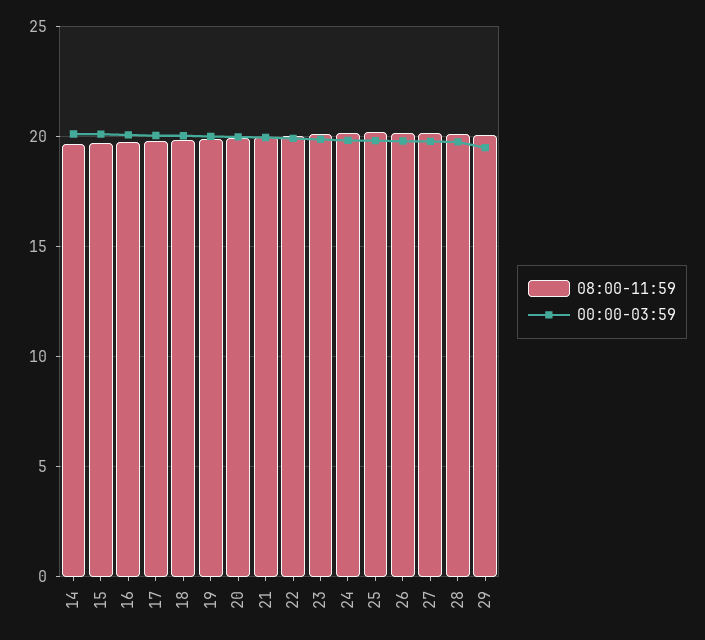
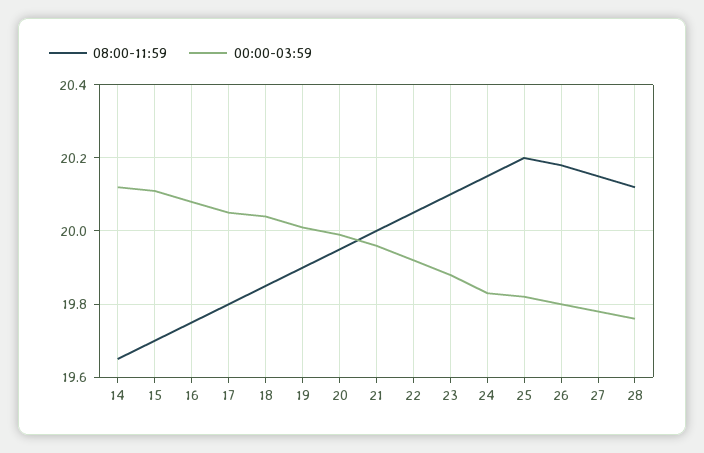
  {
    "08:00-11:59": {
      "14": 19.65,
      "15": 19.7,
      "16": 19.75,
      "17": 19.8,
      "18": 19.85,
      "19": 19.9,
      "20": 19.95,
      "21": 20,
      "22": 20.05,
      "23": 20.1,
      "24": 20.15,
      "25": 20.2,
      "26": 20.2,
      "27": 20.15,
-     "28": 20.1,
+     "28": 20.1
-     "29": 20
    },
    "00:00-03:59": {
      "14": 20.1,
      "15": 20.1,
      "16": 20.1,
      "17": 20.05,
      "18": 20.05,
      "19": 20,
      "20": 20,
      "21": 19.95,
      "22": 19.9,
      "23": 19.9,
      "24": 19.85,
      "25": 19.8,
      "26": 19.8,
      "27": 19.8,
-     "28": 19.75,
+     "28": 19.75
-     "29": 19.5
    }
  }

